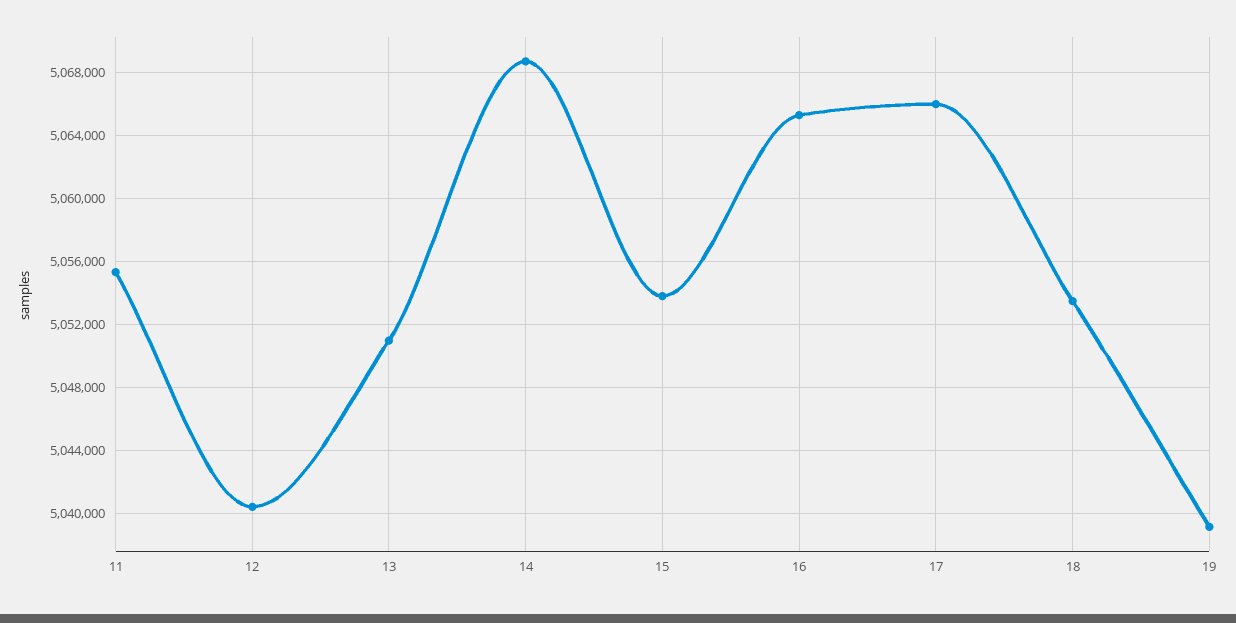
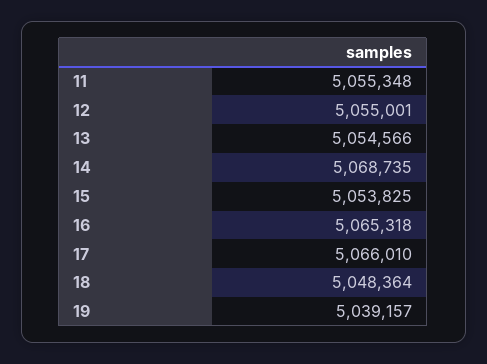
  {
    "11": 5055348,
-   "12": 5040500,
+   "12": 5055001,
-   "13": 5051000,
+   "13": 5054566,
    "14": 5068735,
    "15": 5053825,
    "16": 5065318,
    "17": 5066010,
-   "18": 5053500,
+   "18": 5048364,
    "19": 5039157
  }

